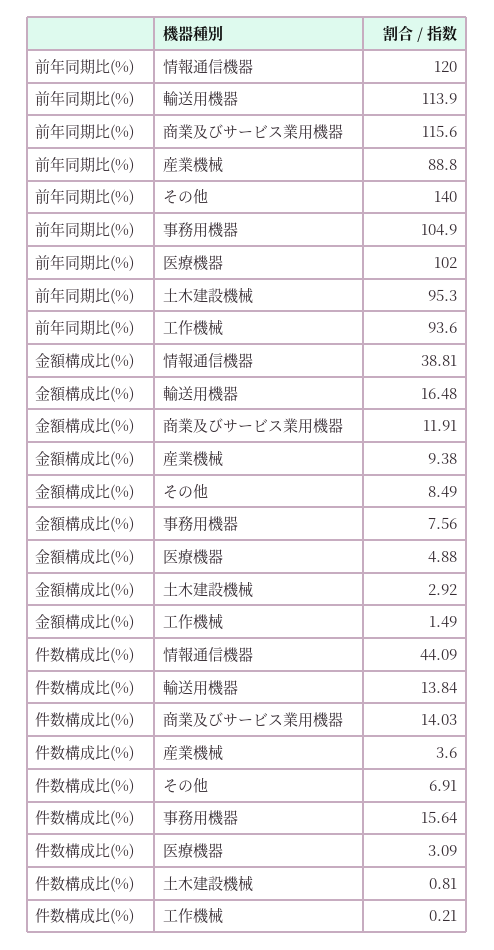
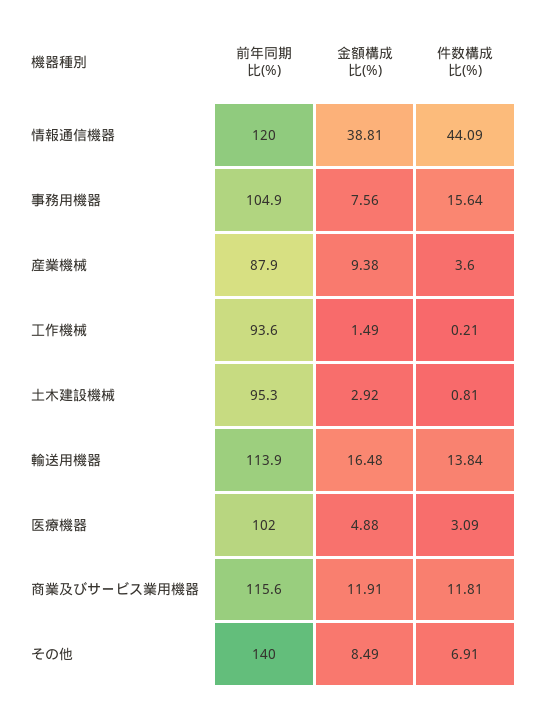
  {
    "前年同期比(%)": {
      "情報通信機器": 120,
      "輸送用機器": 113.9,
      "商業及びサービス業用機器": 115.6,
-     "産業機械": 88.8,
+     "産業機械": 87.9,
      "その他": 140,
      "事務用機器": 104.9,
      "医療機器": 102,
      "土木建設機械": 95.3,
      "工作機械": 93.6
    },
    "金額構成比(%)": {
      "情報通信機器": 38.81,
      "輸送用機器": 16.48,
      "商業及びサービス業用機器": 11.91,
      "産業機械": 9.38,
      "その他": 8.49,
      "事務用機器": 7.56,
      "医療機器": 4.88,
      "土木建設機械": 2.92,
      "工作機械": 1.49
    },
    "件数構成比(%)": {
      "情報通信機器": 44.09,
      "輸送用機器": 13.84,
-     "商業及びサービス業用機器": 14.03,
+     "商業及びサービス業用機器": 11.81,
      "産業機械": 3.6,
      "その他": 6.91,
      "事務用機器": 15.64,
      "医療機器": 3.09,
      "土木建設機械": 0.81,
      "工作機械": 0.21
    }
  }

